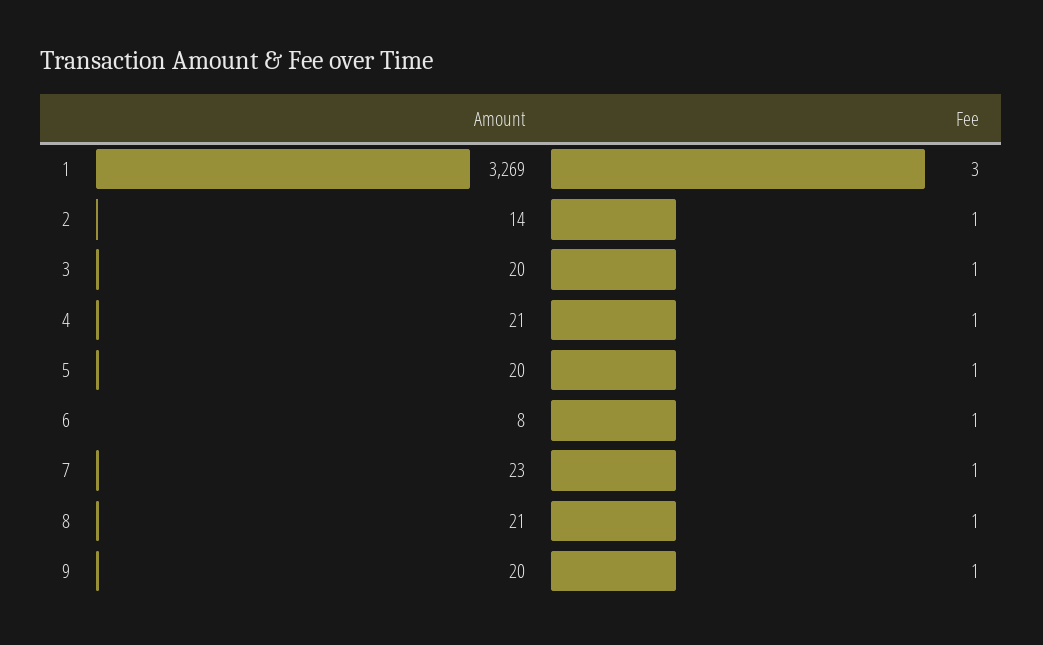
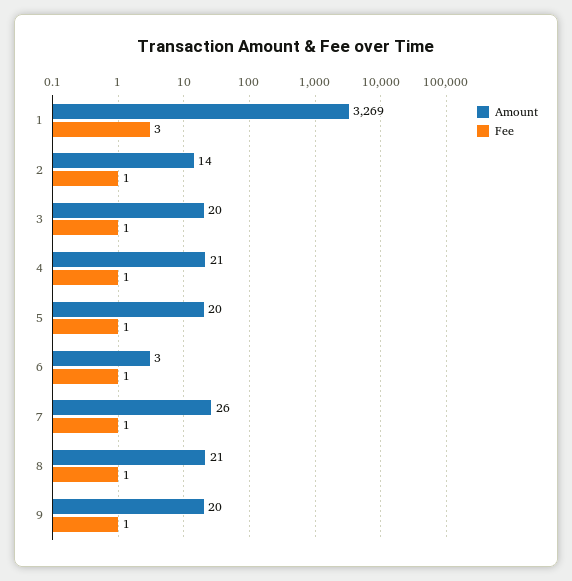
  {
    "Amount": {
      "1": 3269,
      "2": 14,
      "3": 20,
      "4": 21,
      "5": 20,
-     "6": 8,
+     "6": 3,
-     "7": 23,
+     "7": 26,
      "8": 21,
      "9": 20
    },
    "Fee": {
      "1": 3,
      "2": 1,
      "3": 1,
      "4": 1,
      "5": 1,
      "6": 1,
      "7": 1,
      "8": 1,
      "9": 1
    }
  }

